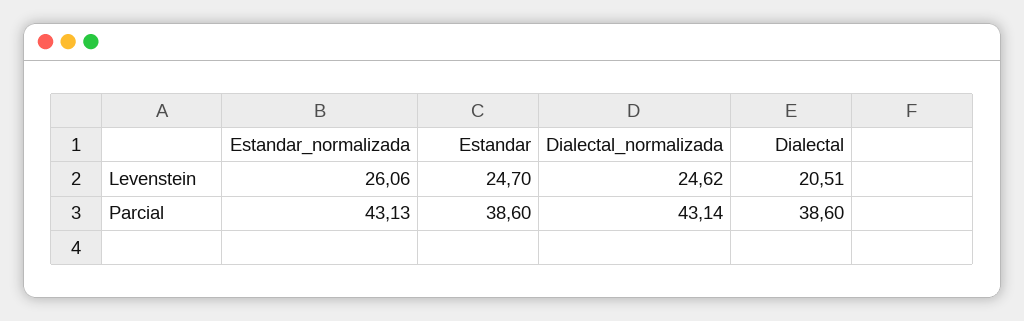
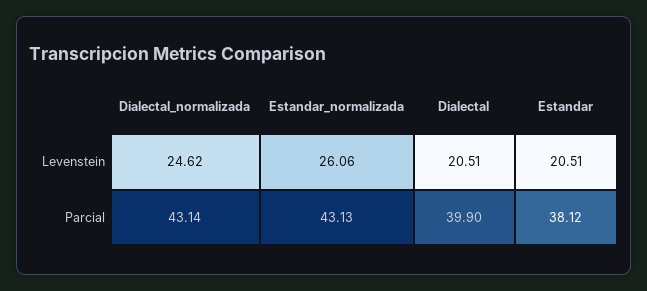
  {
    "Estandar_normalizada": {
      "Levenstein": 26.06,
      "Parcial": 43.13
    },
    "Estandar": {
-     "Levenstein": 24.7,
+     "Levenstein": 20.51,
-     "Parcial": 38.6
+     "Parcial": 38.12
    },
    "Dialectal_normalizada": {
      "Levenstein": 24.62,
      "Parcial": 43.14
    },
    "Dialectal": {
      "Levenstein": 20.51,
-     "Parcial": 38.6
+     "Parcial": 39.9
    }
  }

